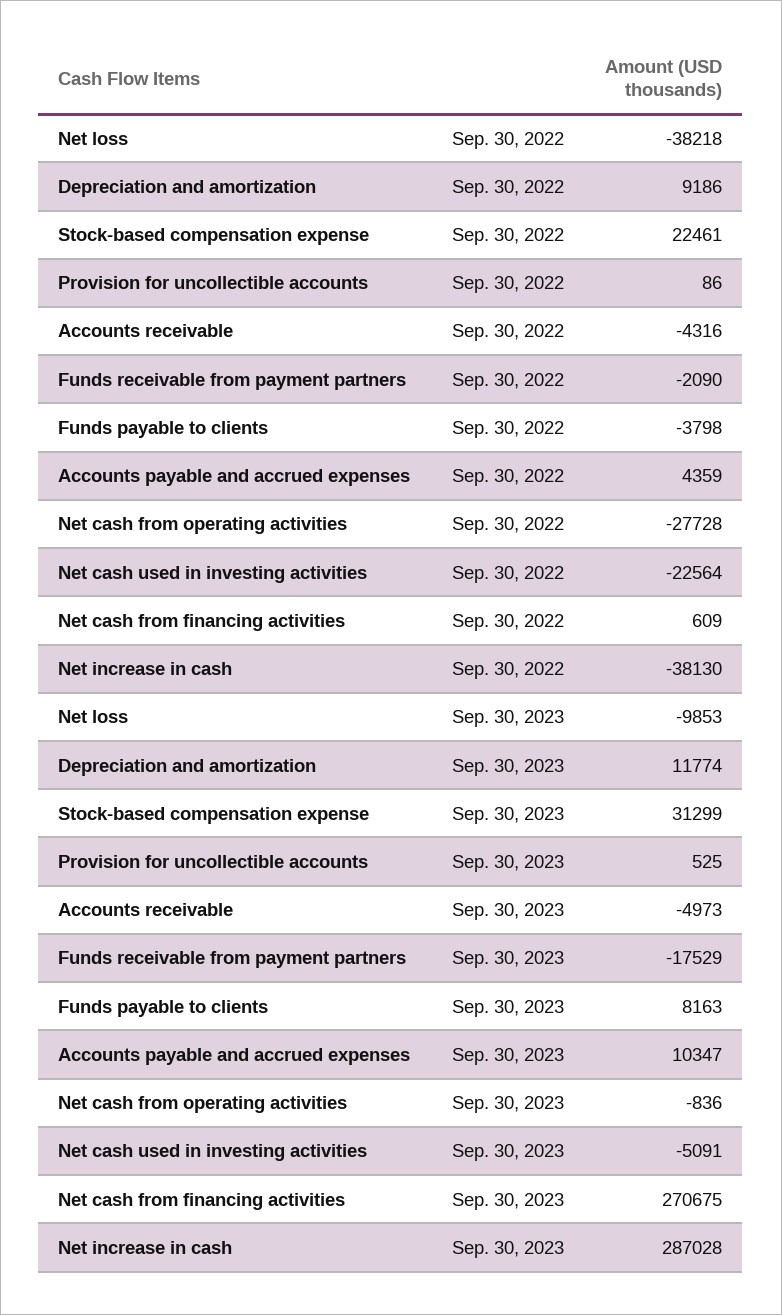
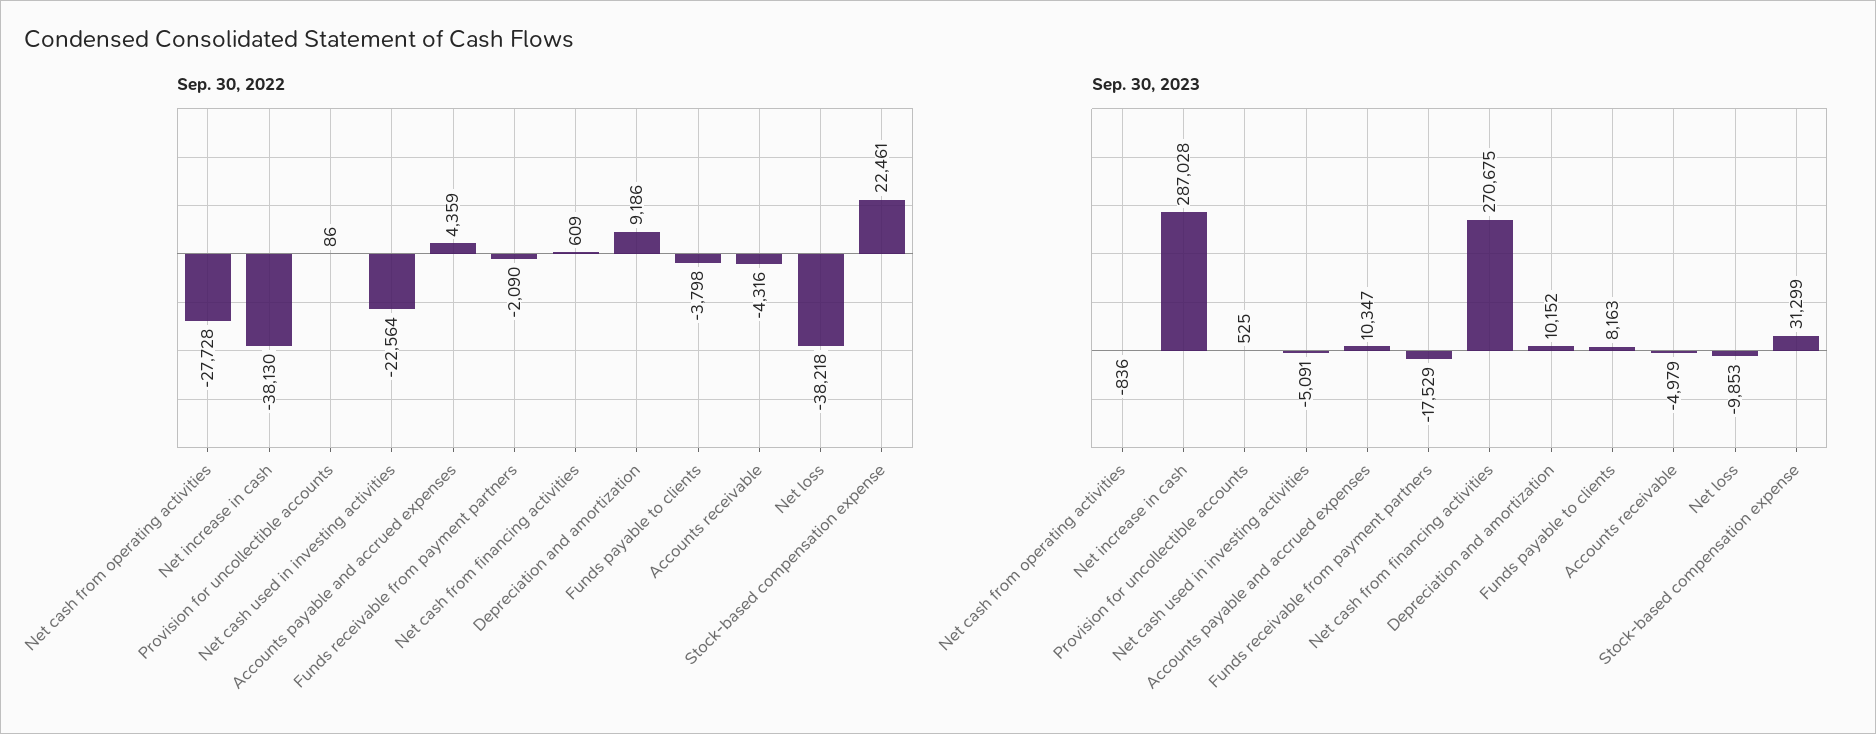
  {
    "Sep. 30, 2022": {
      "Net loss": -38218,
      "Depreciation and amortization": 9186,
      "Stock-based compensation expense": 22461,
      "Provision for uncollectible accounts": 86,
      "Accounts receivable": -4316,
      "Funds receivable from payment partners": -2090,
      "Funds payable to clients": -3798,
      "Accounts payable and accrued expenses": 4359,
      "Net cash from operating activities": -27728,
      "Net cash used in investing activities": -22564,
      "Net cash from financing activities": 609,
      "Net increase in cash": -38130
    },
    "Sep. 30, 2023": {
      "Net loss": -9853,
-     "Depreciation and amortization": 11774,
+     "Depreciation and amortization": 10152,
      "Stock-based compensation expense": 31299,
      "Provision for uncollectible accounts": 525,
-     "Accounts receivable": -4973,
+     "Accounts receivable": -4979,
      "Funds receivable from payment partners": -17529,
      "Funds payable to clients": 8163,
      "Accounts payable and accrued expenses": 10347,
      "Net cash from operating activities": -836,
      "Net cash used in investing activities": -5091,
      "Net cash from financing activities": 270675,
      "Net increase in cash": 287028
    }
  }

